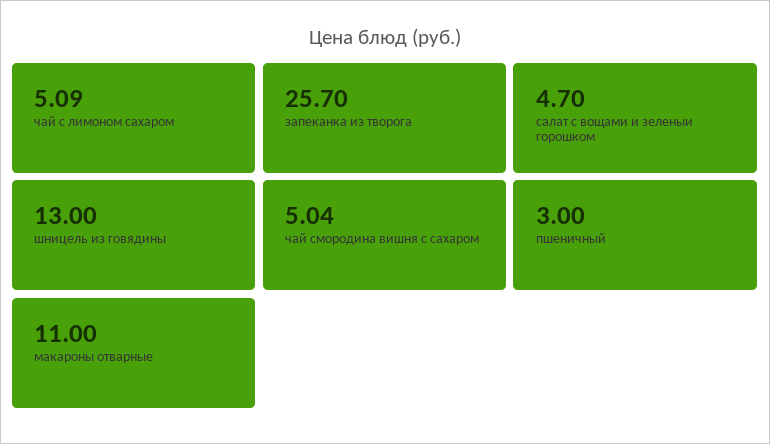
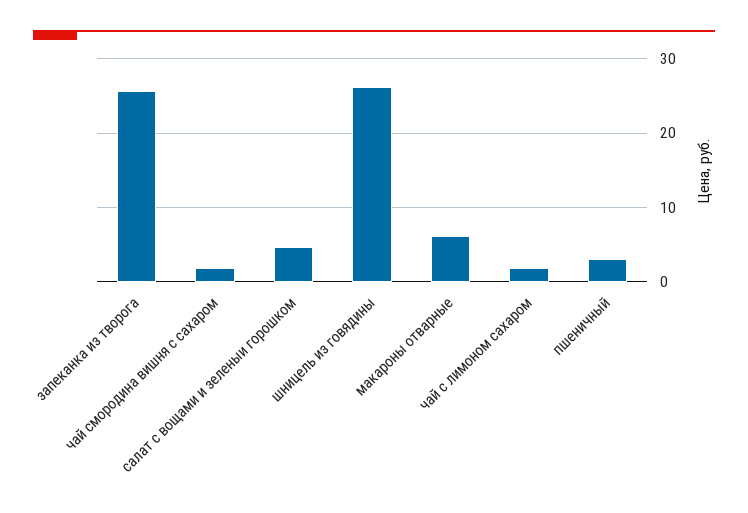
  {
-   "чай с лимоном сахаром": 5.09,
+   "чай с лимоном сахаром": 2,
    "запеканка из творога": 25.7,
    "салат с вощами и зеленыи горошком": 4.7,
-   "шницель из говядины": 13,
+   "шницель из говядины": 26,
-   "чай смородина вишня с сахаром": 5.04,
+   "чай смородина вишня с сахаром": 2,
    "пшеничный": 3,
-   "макароны отварные": 11
+   "макароны отварные": 6
  }

